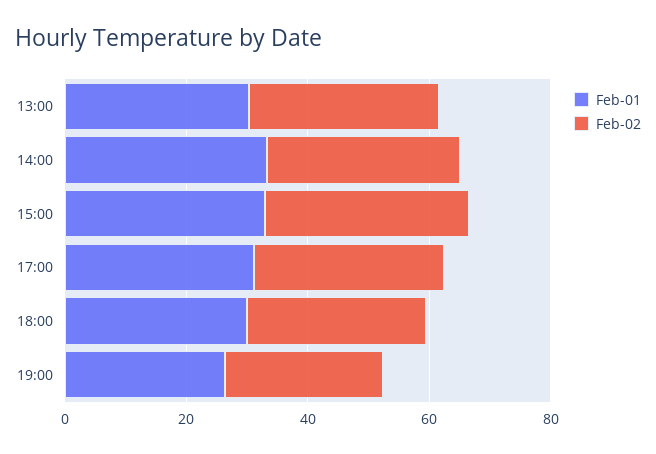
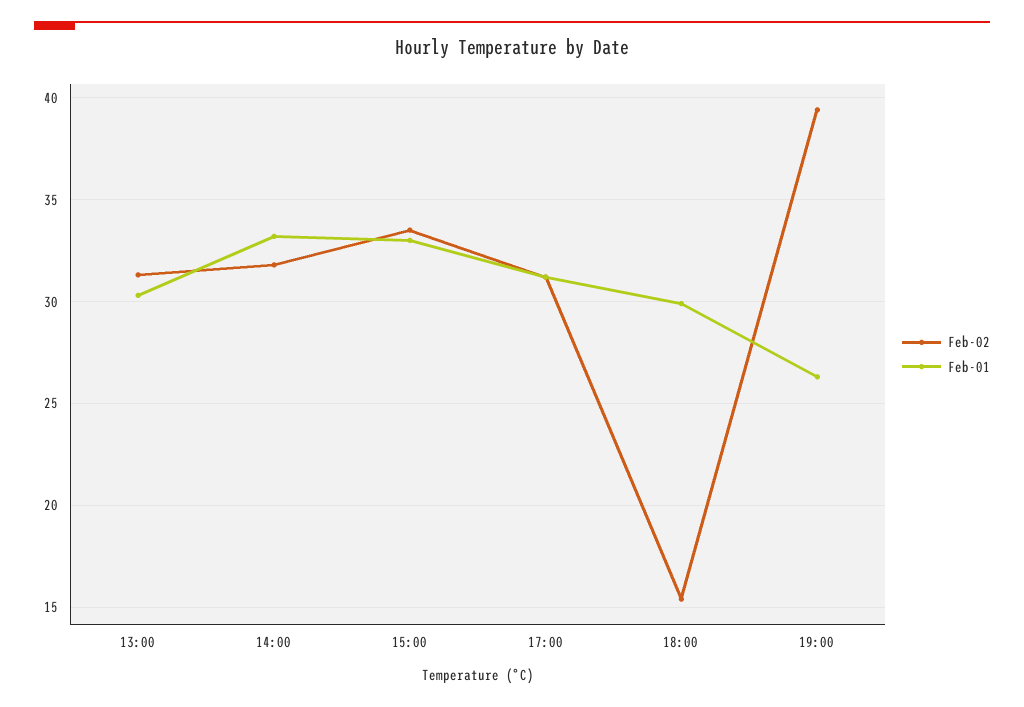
  {
    "Feb-01": {
      "13:00": 30.5,
      "14:00": 33,
      "15:00": 33,
      "17:00": 31,
      "18:00": 30,
      "19:00": 26.5
    },
    "Feb-02": {
      "13:00": 31.5,
      "14:00": 32,
      "15:00": 33.5,
      "17:00": 31,
-     "18:00": 30,
+     "18:00": 15.5,
-     "19:00": 25
+     "19:00": 39.5
    }
  }

